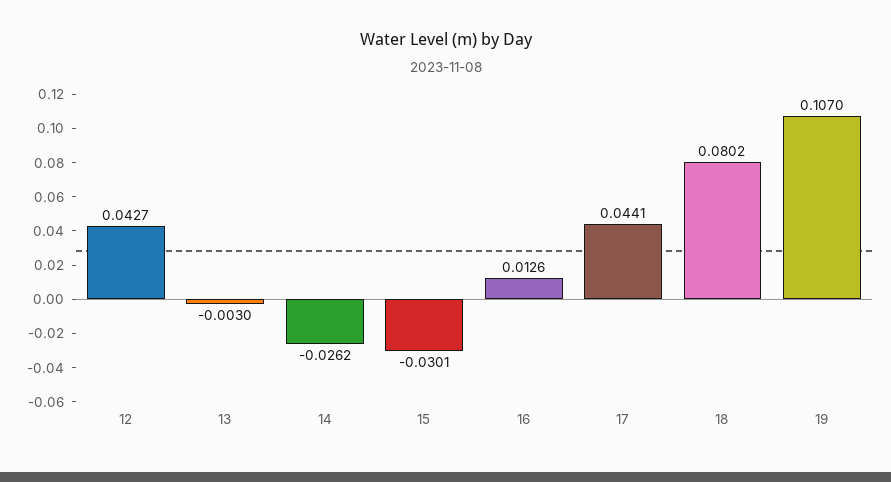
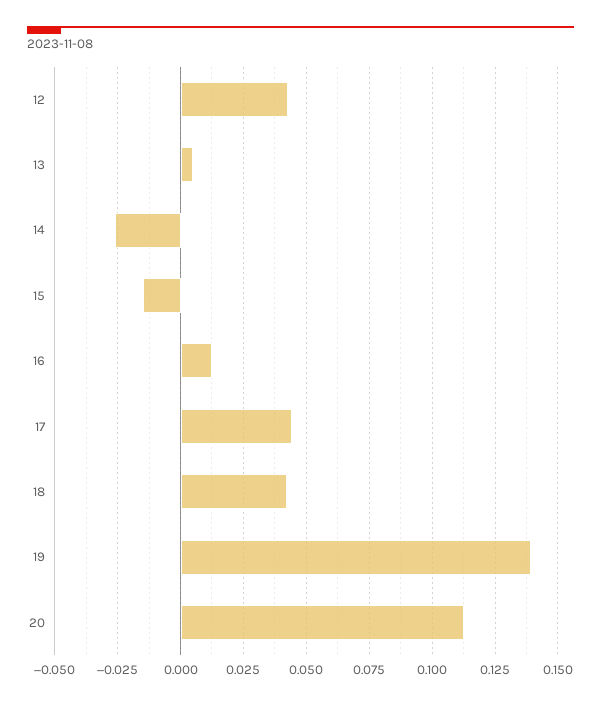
  {
    "12": 0.0427,
-   "13": -0.003,
+   "13": 0.005,
    "14": -0.0262,
-   "15": -0.0301,
+   "15": -0.015,
    "16": 0.0126,
    "17": 0.0441,
-   "18": 0.0802,
+   "18": 0.0425,
-   "19": 0.107
+   "19": 0.14,
+   "20": 0.1125
  }

